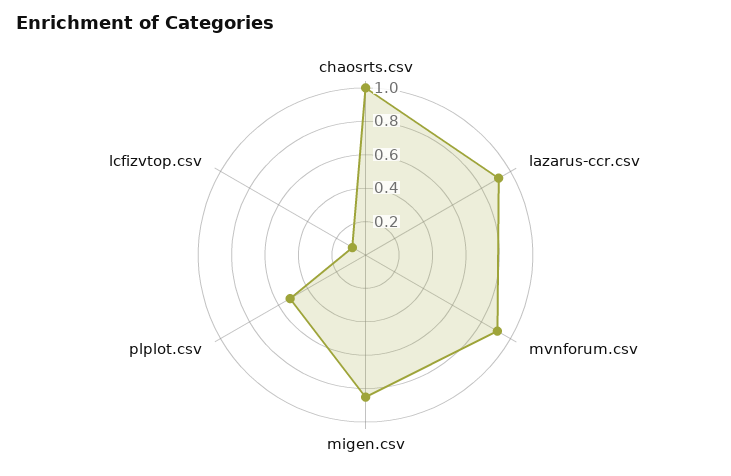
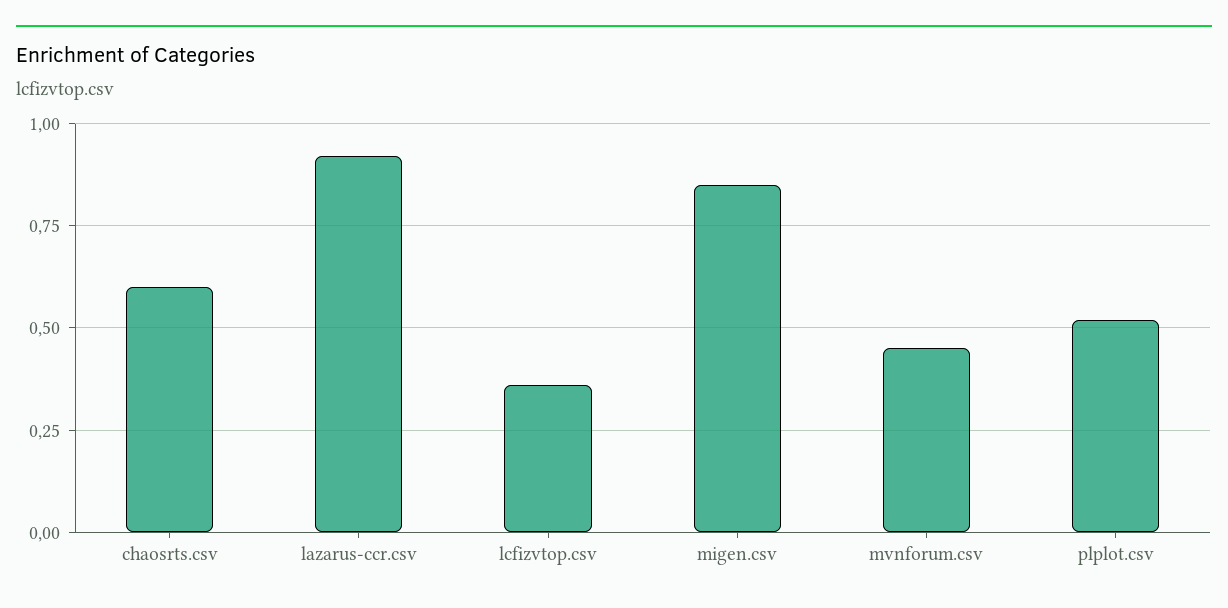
  {
-   "chaosrts.csv": 1,
+   "chaosrts.csv": 0.6,
    "lazarus-ccr.csv": 0.9,
-   "mvnforum.csv": 0.9,
+   "mvnforum.csv": 0.45,
    "migen.csv": 0.85,
    "plplot.csv": 0.5,
-   "lcfizvtop.csv": 0.1
+   "lcfizvtop.csv": 0.35
  }

